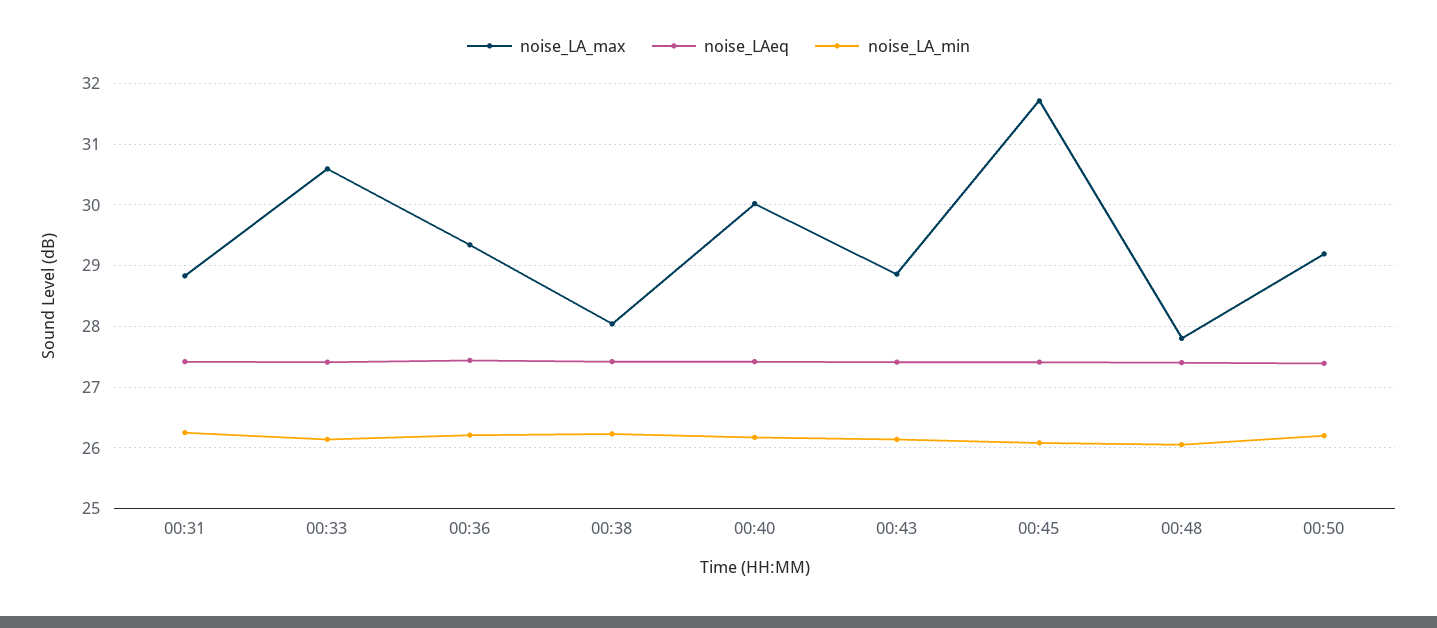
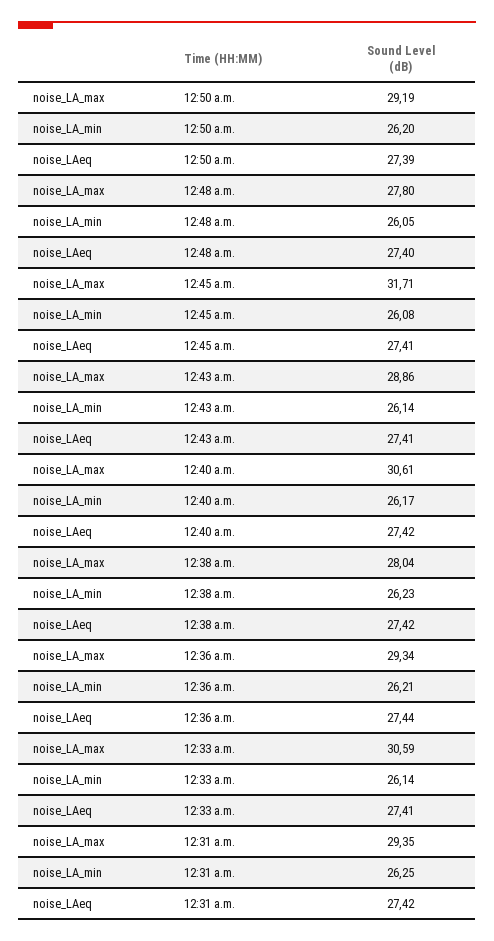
  {
    "noise_LA_max": {
-     "00:31": 28.8,
+     "00:31": 29.35,
      "00:33": 30.59,
      "00:36": 29.34,
      "00:38": 28.04,
-     "00:40": 30,
+     "00:40": 30.61,
      "00:43": 28.86,
      "00:45": 31.71,
      "00:48": 27.8,
      "00:50": 29.19
    },
    "noise_LAeq": {
      "00:31": 27.42,
      "00:33": 27.41,
      "00:36": 27.44,
      "00:38": 27.42,
      "00:40": 27.42,
      "00:43": 27.41,
      "00:45": 27.41,
      "00:48": 27.4,
      "00:50": 27.39
    },
    "noise_LA_min": {
      "00:31": 26.25,
      "00:33": 26.14,
      "00:36": 26.21,
      "00:38": 26.23,
      "00:40": 26.17,
      "00:43": 26.14,
      "00:45": 26.08,
      "00:48": 26.05,
      "00:50": 26.2
    }
  }

